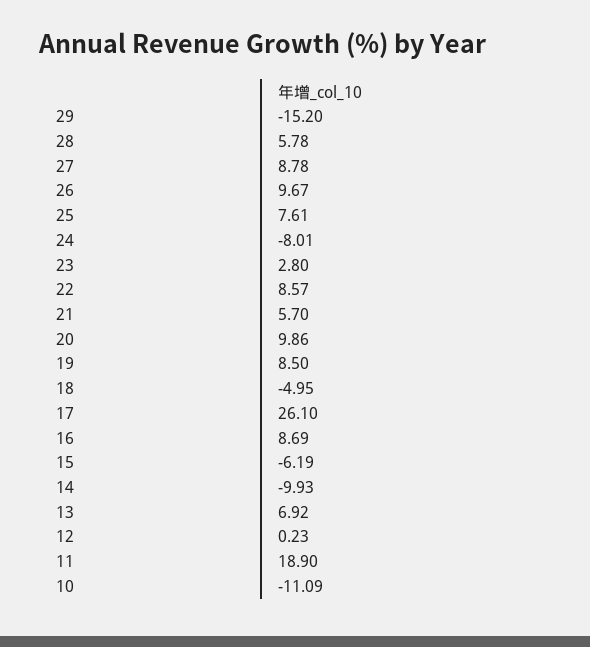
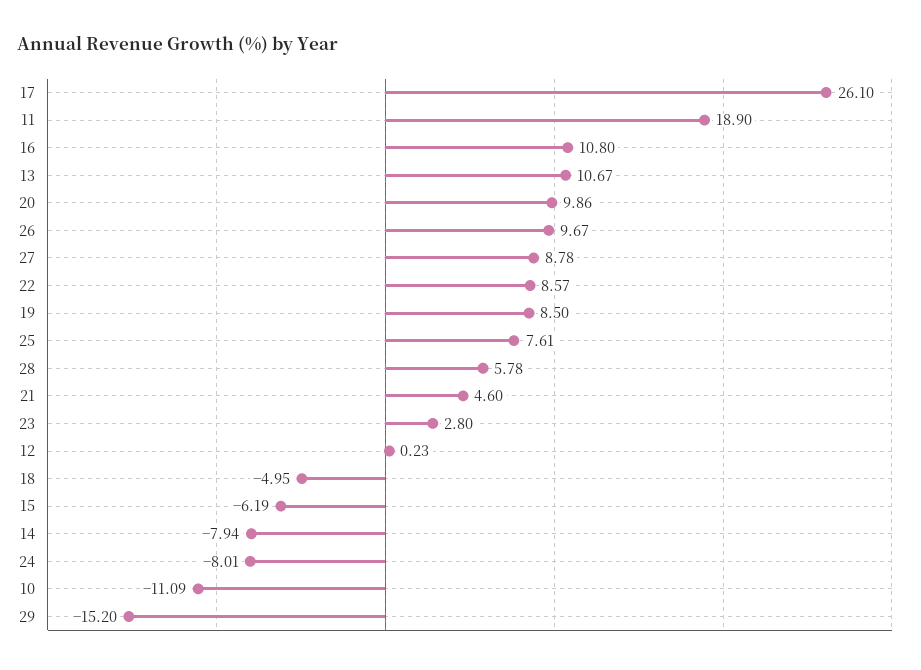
  {
    "29": -15.2,
    "28": 5.78,
    "27": 8.78,
    "26": 9.67,
    "25": 7.61,
    "24": -8.01,
    "23": 2.8,
    "22": 8.57,
-   "21": 5.7,
+   "21": 4.6,
    "20": 9.86,
    "19": 8.5,
    "18": -4.95,
    "17": 26.1,
-   "16": 8.69,
+   "16": 10.8,
    "15": -6.19,
-   "14": -9.93,
+   "14": -7.94,
-   "13": 6.92,
+   "13": 10.67,
    "12": 0.23,
    "11": 18.9,
    "10": -11.09
  }

